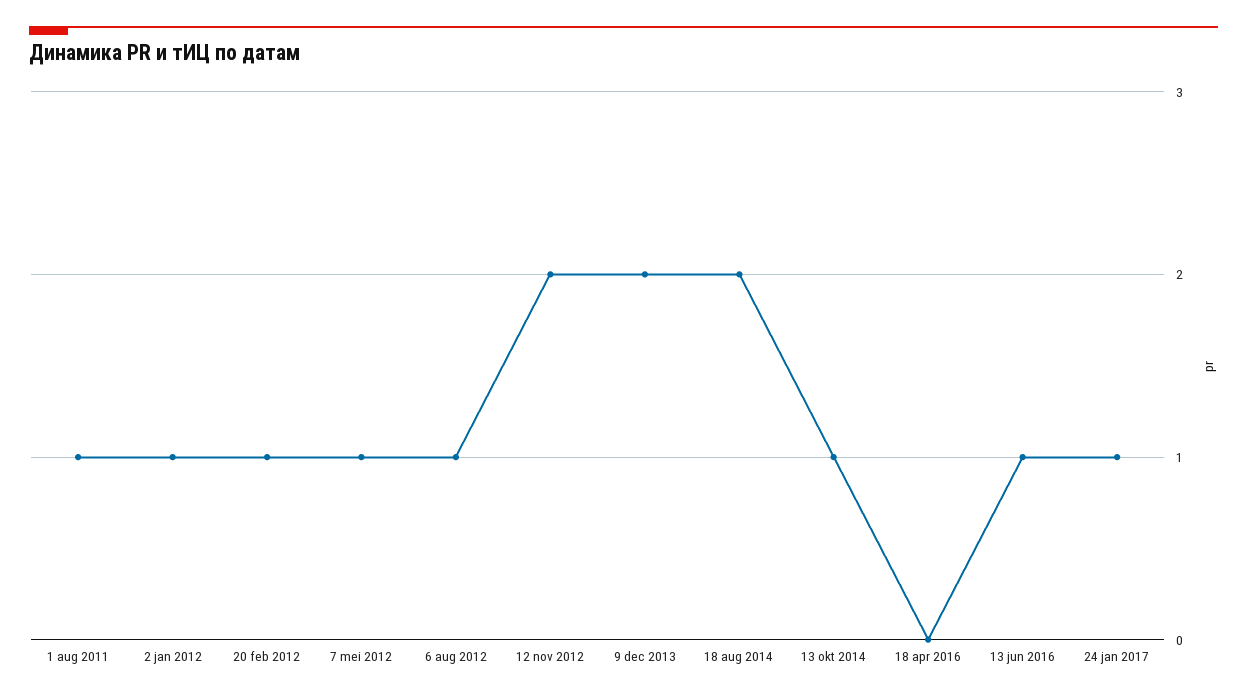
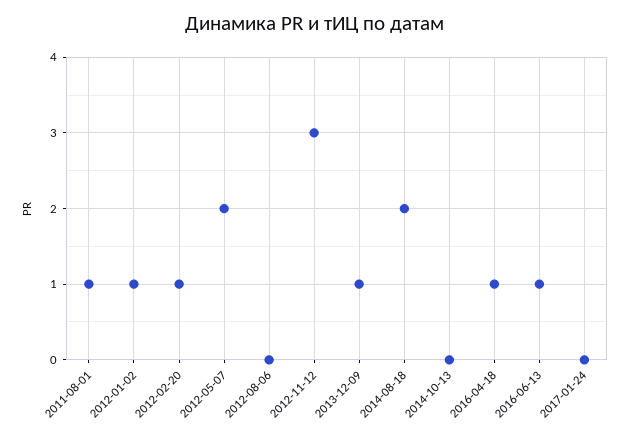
  {
    "1 aug 2011": 1,
    "2 jan 2012": 1,
    "20 feb 2012": 1,
-   "7 mei 2012": 1,
+   "7 mei 2012": 2,
-   "6 aug 2012": 1,
+   "6 aug 2012": 0,
-   "12 nov 2012": 2,
+   "12 nov 2012": 3,
-   "9 dec 2013": 2,
+   "9 dec 2013": 1,
    "18 aug 2014": 2,
-   "13 okt 2014": 1,
+   "13 okt 2014": 0,
-   "18 apr 2016": 0,
+   "18 apr 2016": 1,
    "13 jun 2016": 1,
-   "24 jan 2017": 1
+   "24 jan 2017": 0
  }

